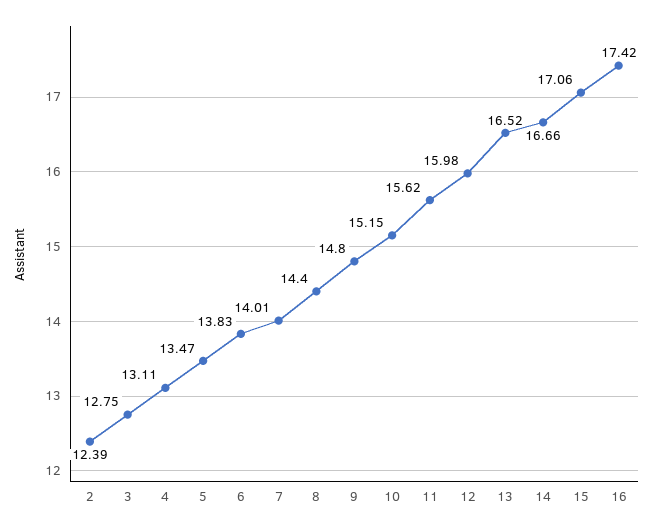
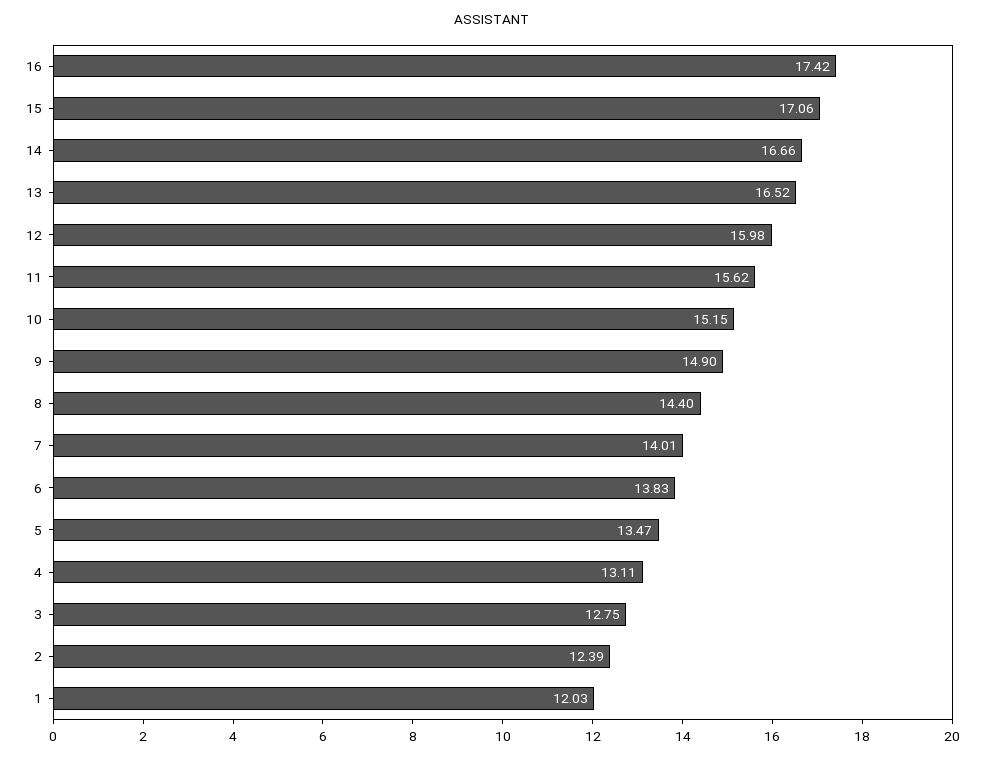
  {
    "2": 12.39,
    "3": 12.75,
    "4": 13.11,
    "5": 13.47,
    "6": 13.83,
    "7": 14.01,
    "8": 14.4,
-   "9": 14.8,
+   "9": 14.9,
    "10": 15.15,
    "11": 15.62,
    "12": 15.98,
    "13": 16.52,
    "14": 16.66,
    "15": 17.06,
-   "16": 17.42
+   "16": 17.42,
+   "1": 12.03
  }

